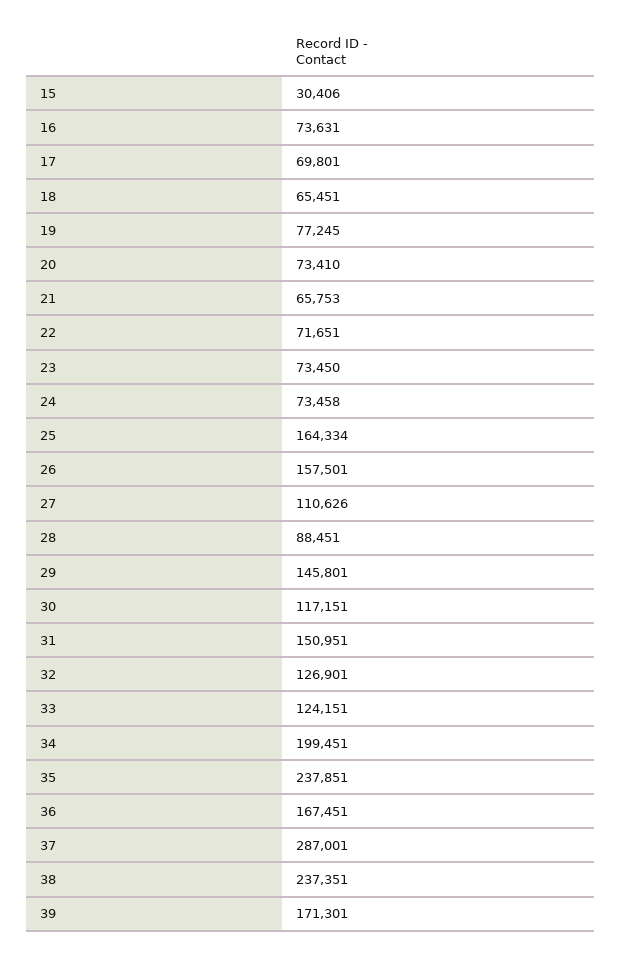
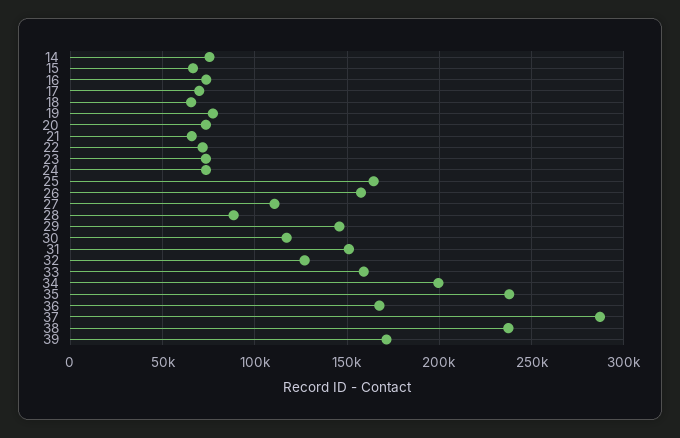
  {
-   "15": 30406,
+   "15": 65000,
    "16": 73631,
    "17": 69801,
    "18": 65451,
    "19": 77245,
    "20": 73410,
    "21": 65753,
    "22": 71651,
    "23": 73450,
    "24": 73458,
    "25": 164334,
    "26": 157501,
    "27": 110626,
    "28": 88451,
    "29": 145801,
    "30": 117151,
    "31": 150951,
    "32": 126901,
-   "33": 124151,
+   "33": 160000,
    "34": 199451,
    "35": 237851,
    "36": 167451,
    "37": 287001,
    "38": 237351,
-   "39": 171301
+   "39": 171301,
+   "14": 75000
  }

